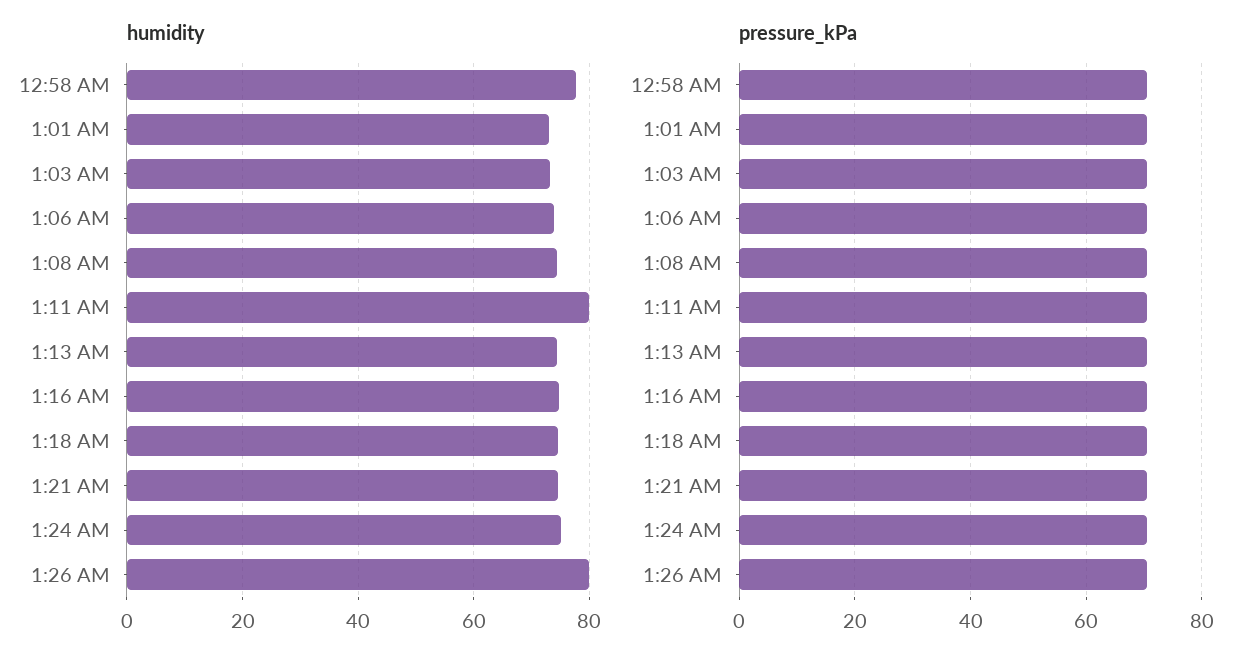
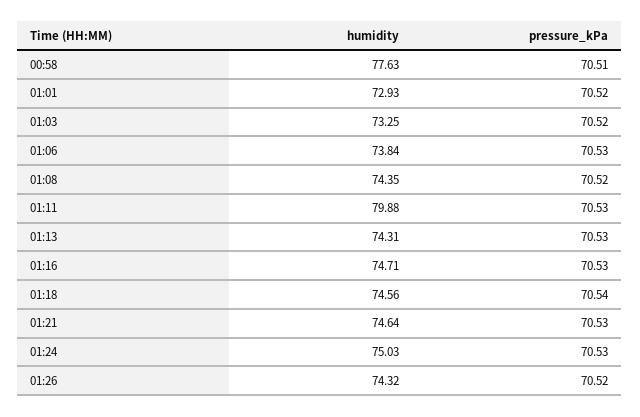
  {
    "humidity": {
      "12:58 AM": 77.63,
      "1:01 AM": 72.93,
      "1:03 AM": 73.25,
      "1:06 AM": 73.84,
      "1:08 AM": 74.35,
      "1:11 AM": 79.88,
      "1:13 AM": 74.31,
      "1:16 AM": 74.71,
      "1:18 AM": 74.56,
      "1:21 AM": 74.64,
      "1:24 AM": 75.03,
-     "1:26 AM": 80
+     "1:26 AM": 74.32
    },
    "pressure_kPa": {
      "12:58 AM": 70.51,
      "1:01 AM": 70.52,
      "1:03 AM": 70.52,
      "1:06 AM": 70.53,
      "1:08 AM": 70.52,
      "1:11 AM": 70.53,
      "1:13 AM": 70.53,
      "1:16 AM": 70.53,
      "1:18 AM": 70.54,
      "1:21 AM": 70.53,
      "1:24 AM": 70.53,
      "1:26 AM": 70.52
    }
  }

